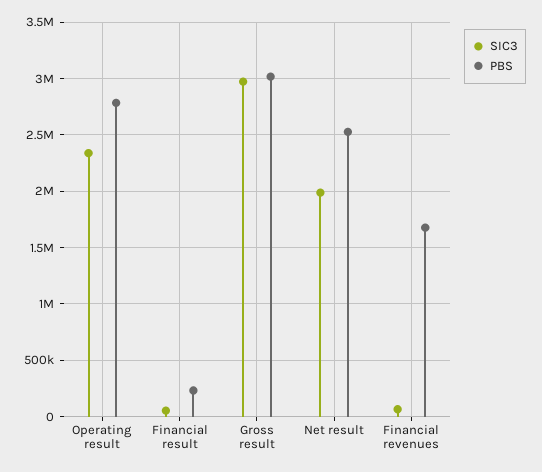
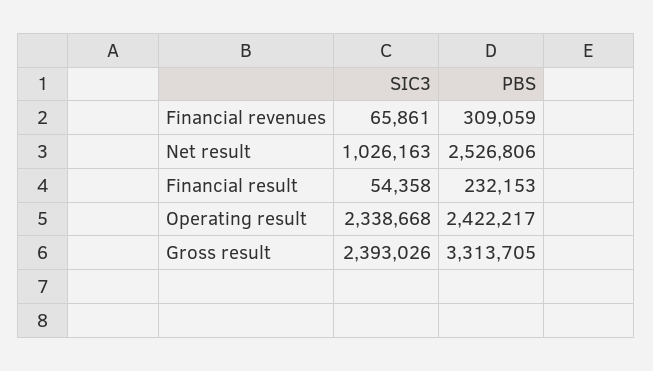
  {
    "SIC3": {
      "Operating result": 2338668,
      "Financial result": 54358,
-     "Gross result": 3000000,
+     "Gross result": 2393026,
-     "Net result": 2000000,
+     "Net result": 1026163,
      "Financial revenues": 65861
    },
    "PBS": {
-     "Operating result": 2800000,
+     "Operating result": 2422217,
      "Financial result": 232153,
-     "Gross result": 3000000,
+     "Gross result": 3313705,
      "Net result": 2526806,
-     "Financial revenues": 1700000
+     "Financial revenues": 309059
    }
  }

